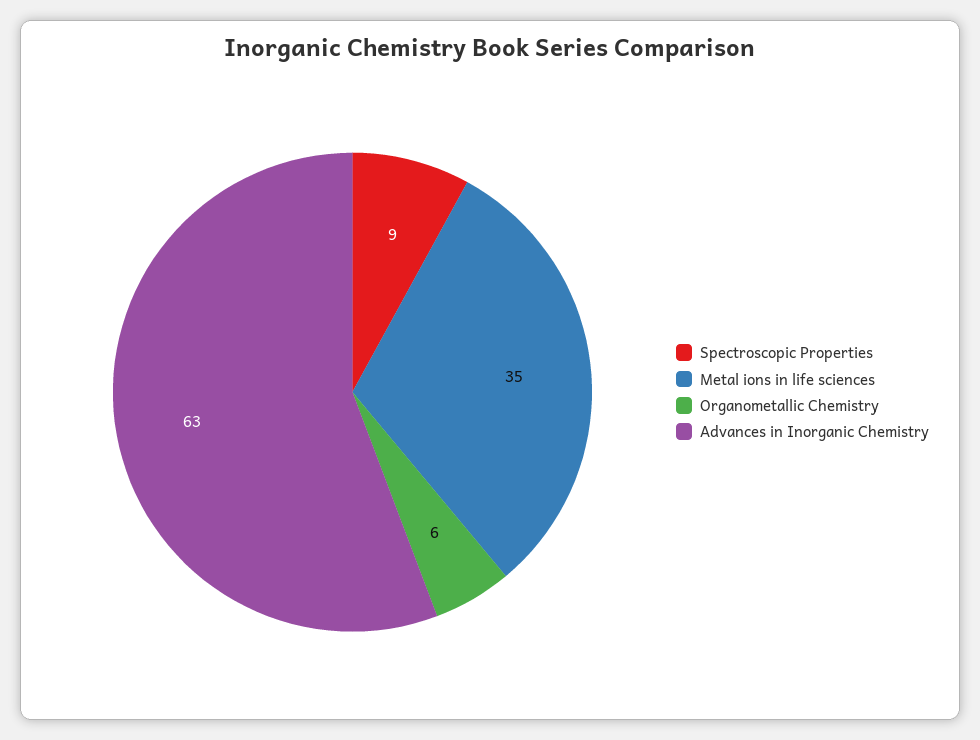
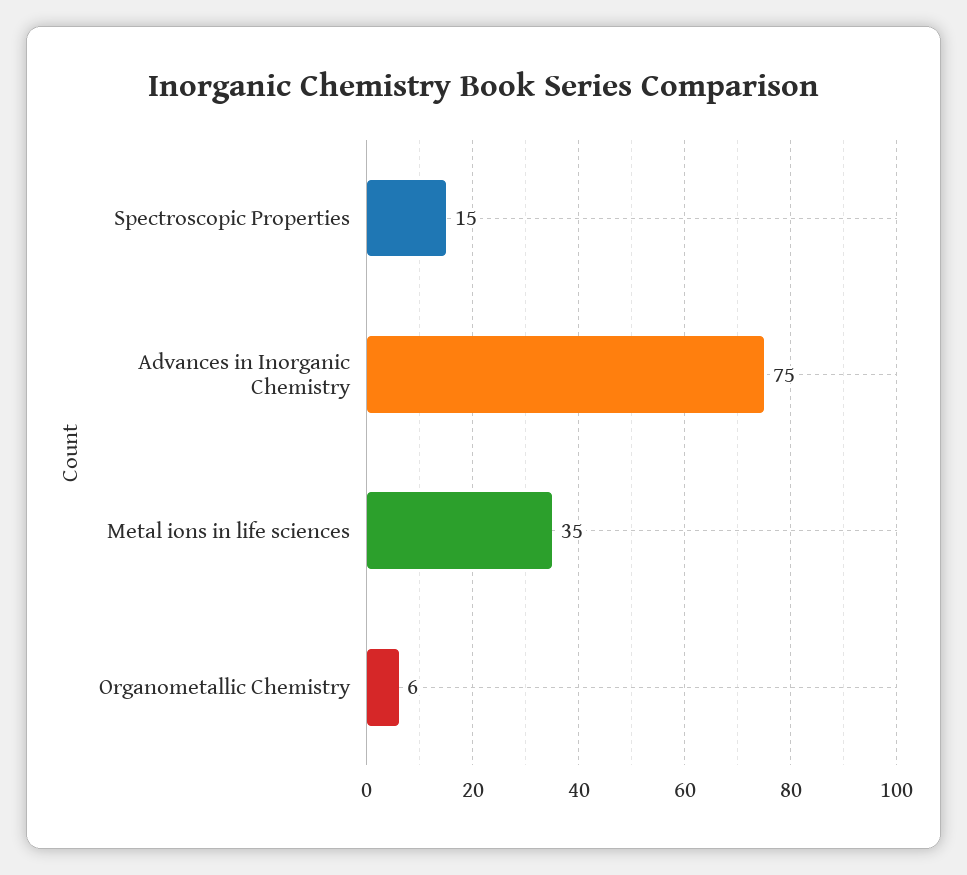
  {
-   "Spectroscopic Properties": 9,
+   "Spectroscopic Properties": 15,
    "Metal ions in life sciences": 35,
    "Organometallic Chemistry": 6,
-   "Advances in Inorganic Chemistry": 63
+   "Advances in Inorganic Chemistry": 75
  }

